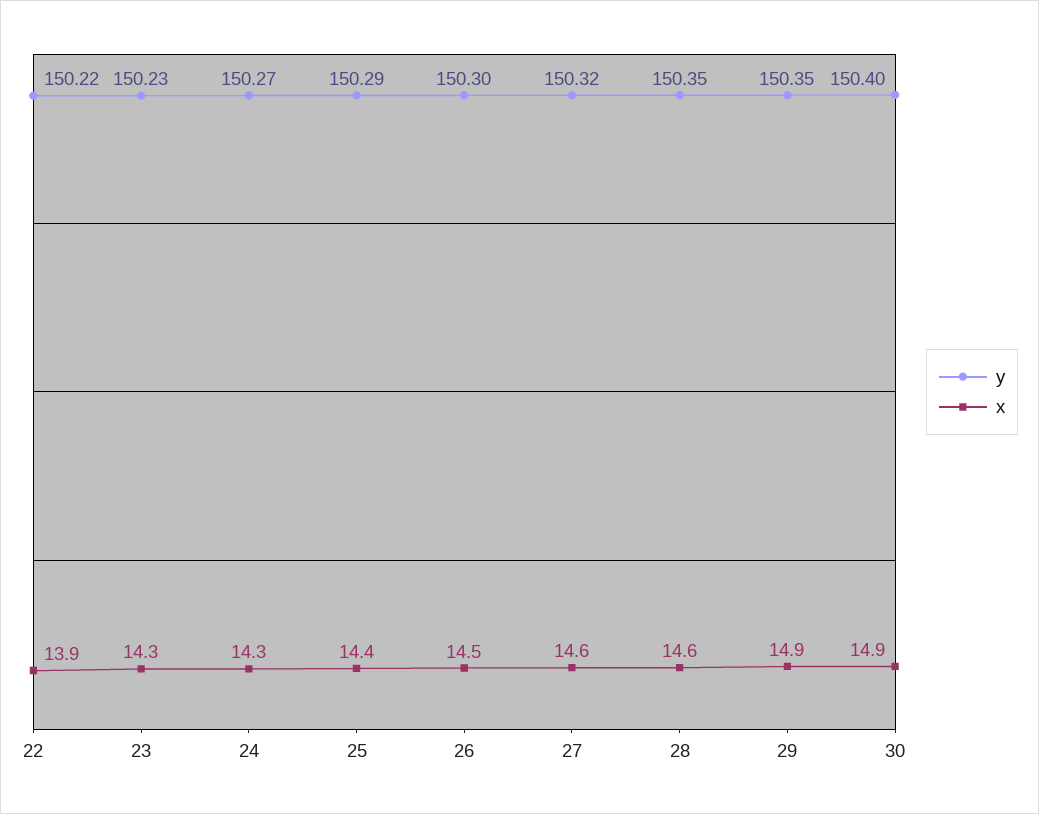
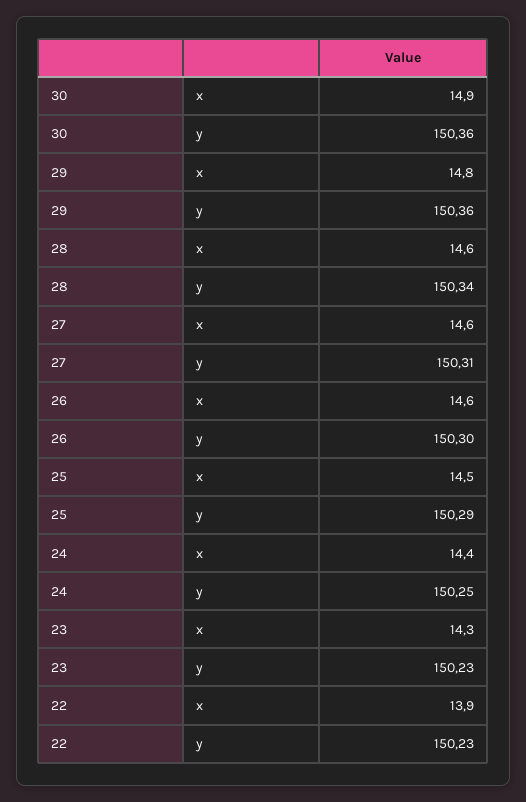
  {
    "y": {
-     "22": 150.22,
+     "22": 150.23,
      "23": 150.23,
-     "24": 150.27,
+     "24": 150.25,
      "25": 150.29,
      "26": 150.3,
-     "27": 150.32,
+     "27": 150.31,
-     "28": 150.35,
+     "28": 150.34,
-     "29": 150.35,
+     "29": 150.36,
-     "30": 150.4
+     "30": 150.36
    },
    "x": {
      "22": 13.9,
      "23": 14.3,
-     "24": 14.3,
+     "24": 14.4,
-     "25": 14.4,
+     "25": 14.5,
-     "26": 14.5,
+     "26": 14.6,
      "27": 14.6,
      "28": 14.6,
-     "29": 14.9,
+     "29": 14.8,
      "30": 14.9
    }
  }

